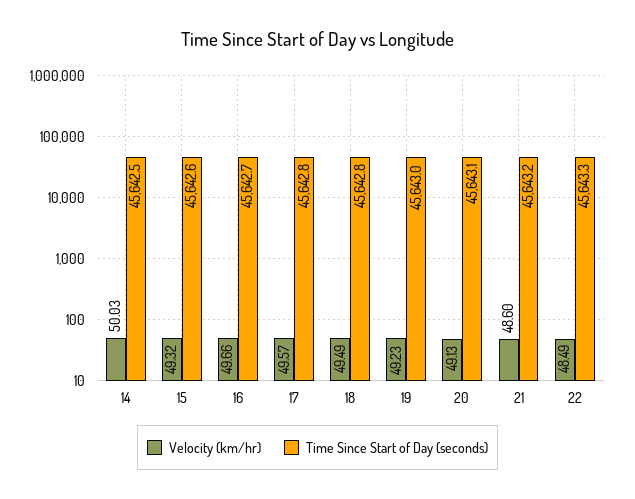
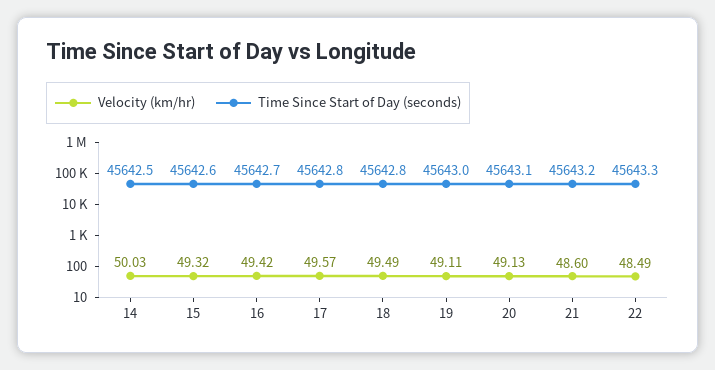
  {
    "Velocity (km/hr)": {
      "14": 50.03,
      "15": 49.32,
-     "16": 49.66,
+     "16": 49.42,
      "17": 49.57,
      "18": 49.49,
-     "19": 49.23,
+     "19": 49.11,
      "20": 49.13,
      "21": 48.6,
      "22": 48.49
    },
    "Time Since Start of Day (seconds)": {
      "14": 45642.5,
      "15": 45642.6,
      "16": 45642.7,
      "17": 45642.8,
      "18": 45642.8,
      "19": 45643,
      "20": 45643.1,
      "21": 45643.2,
      "22": 45643.3
    }
  }

